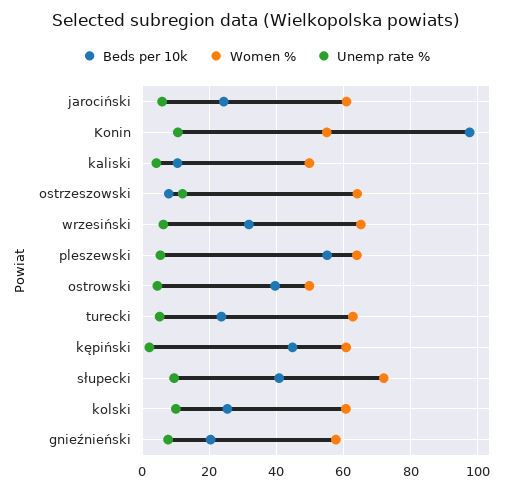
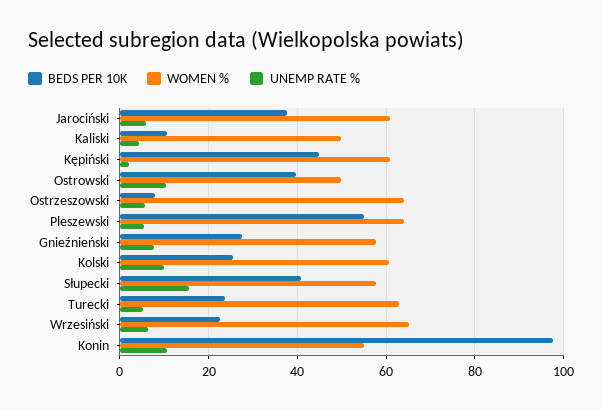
  {
    "Beds per 10k": {
-     "jarociński": 24,
+     "jarociński": 38,
      "Konin": 98,
      "kaliski": 10,
      "ostrzeszowski": 8,
-     "wrzesiński": 32,
+     "wrzesiński": 22,
      "pleszewski": 56,
      "ostrowski": 40,
      "turecki": 24,
      "kępiński": 44,
      "słupecki": 40,
      "kolski": 26,
-     "gnieźnieński": 20
+     "gnieźnieński": 28
    },
    "Women %": {
      "jarociński": 60,
      "Konin": 56,
      "kaliski": 50,
      "ostrzeszowski": 64,
      "wrzesiński": 66,
      "pleszewski": 64,
      "ostrowski": 50,
      "turecki": 62,
      "kępiński": 60,
-     "słupecki": 72,
+     "słupecki": 58,
      "kolski": 60,
      "gnieźnieński": 58
    },
    "Unemp rate %": {
      "jarociński": 6,
      "Konin": 10,
      "kaliski": 4,
-     "ostrzeszowski": 12,
+     "ostrzeszowski": 6,
      "wrzesiński": 6,
      "pleszewski": 6,
-     "ostrowski": 4,
+     "ostrowski": 10,
      "turecki": 6,
      "kępiński": 2,
-     "słupecki": 10,
+     "słupecki": 16,
      "kolski": 10,
      "gnieźnieński": 8
    }
  }

